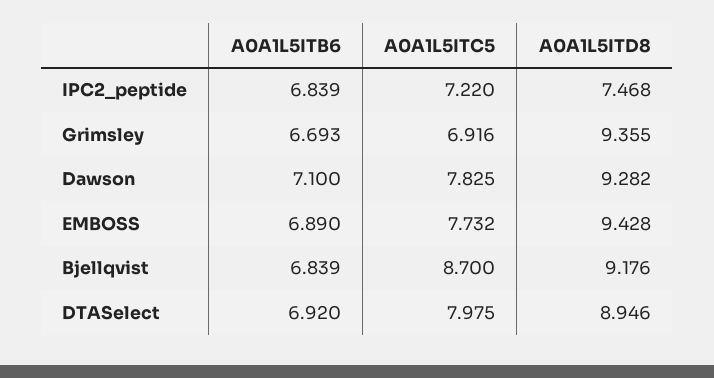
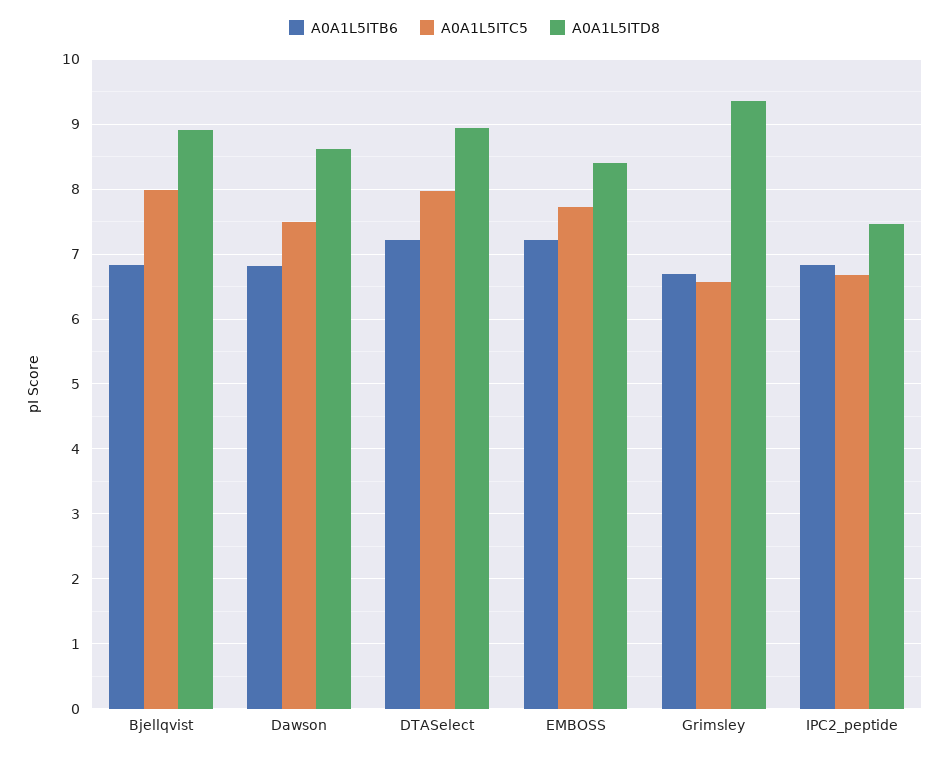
  {
    "A0A1L5ITB6": {
      "IPC2_peptide": 6.839,
      "Grimsley": 6.693,
-     "Dawson": 7.1,
+     "Dawson": 6.8,
-     "EMBOSS": 6.89,
+     "EMBOSS": 7.2,
      "Bjellqvist": 6.839,
-     "DTASelect": 6.92
+     "DTASelect": 7.2
    },
    "A0A1L5ITC5": {
-     "IPC2_peptide": 7.22,
+     "IPC2_peptide": 6.7,
-     "Grimsley": 6.916,
+     "Grimsley": 6.6,
-     "Dawson": 7.825,
+     "Dawson": 7.5,
      "EMBOSS": 7.732,
-     "Bjellqvist": 8.7,
+     "Bjellqvist": 8,
      "DTASelect": 7.975
    },
    "A0A1L5ITD8": {
      "IPC2_peptide": 7.468,
      "Grimsley": 9.355,
-     "Dawson": 9.282,
+     "Dawson": 8.6,
-     "EMBOSS": 9.428,
+     "EMBOSS": 8.4,
-     "Bjellqvist": 9.176,
+     "Bjellqvist": 8.9,
      "DTASelect": 8.946
    }
  }

